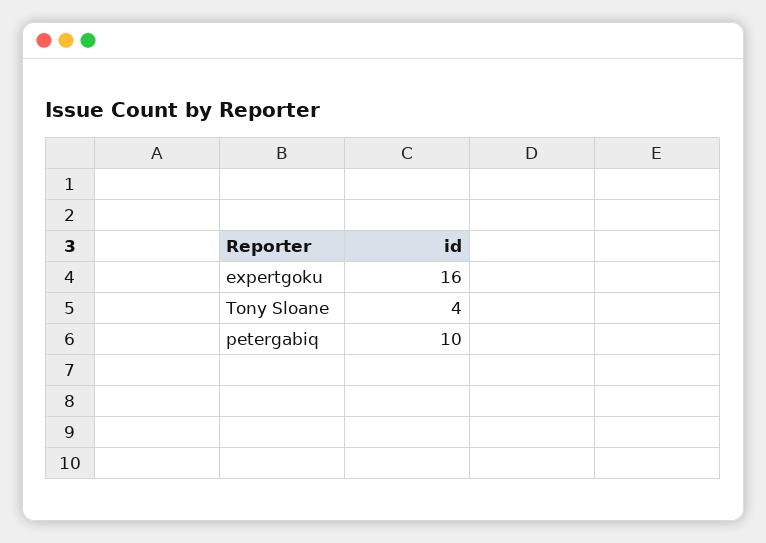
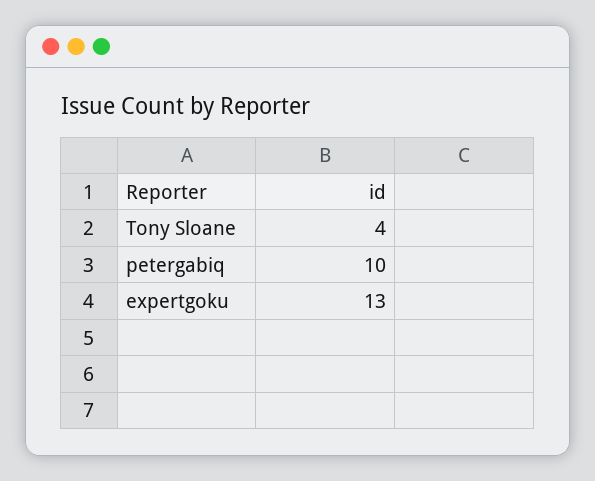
  {
-   "expertgoku": 16,
+   "expertgoku": 13,
    "Tony Sloane": 4,
    "petergabiq": 10
  }

